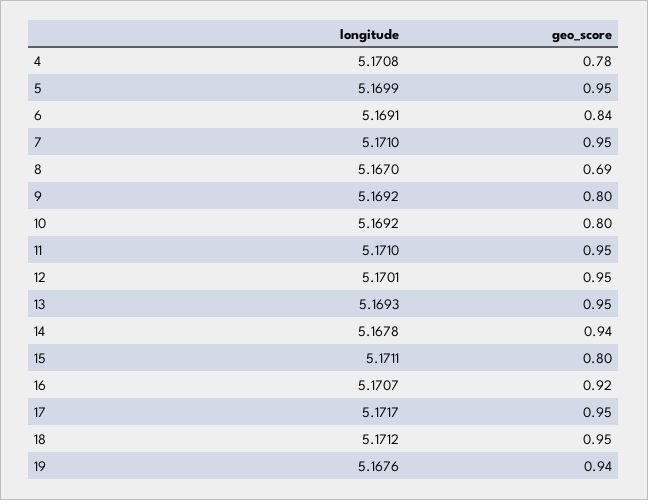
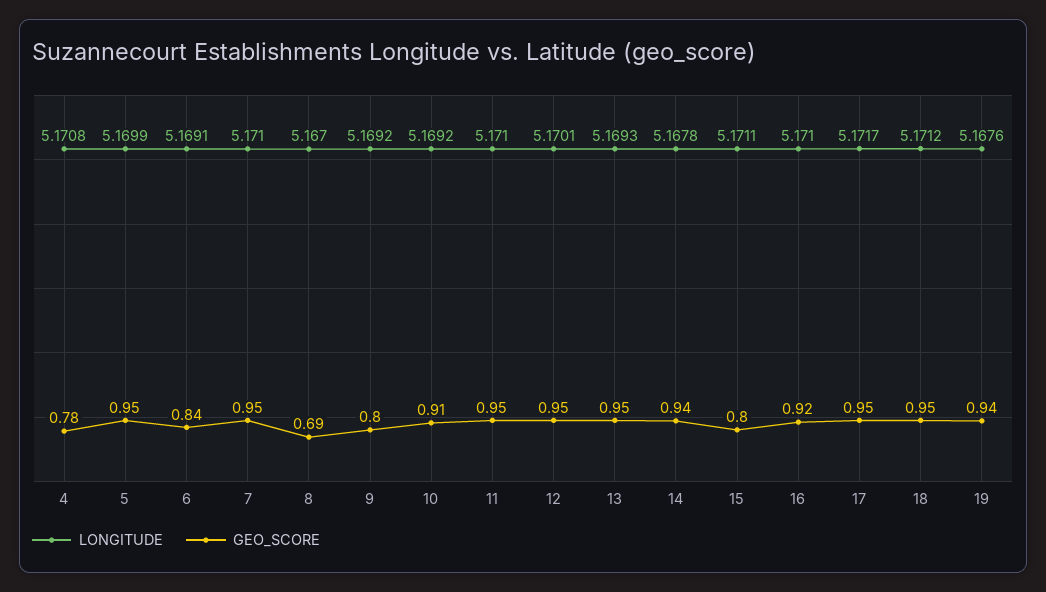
  {
    "longitude": {
      "4": 5.1708,
      "5": 5.1699,
      "6": 5.1691,
      "7": 5.171,
      "8": 5.167,
      "9": 5.1692,
      "10": 5.1692,
      "11": 5.171,
      "12": 5.1701,
      "13": 5.1693,
      "14": 5.1678,
      "15": 5.1711,
-     "16": 5.1707,
+     "16": 5.171,
      "17": 5.1717,
      "18": 5.1712,
      "19": 5.1676
    },
    "geo_score": {
      "4": 0.78,
      "5": 0.95,
      "6": 0.84,
      "7": 0.95,
      "8": 0.69,
      "9": 0.8,
-     "10": 0.8,
+     "10": 0.91,
      "11": 0.95,
      "12": 0.95,
      "13": 0.95,
      "14": 0.94,
      "15": 0.8,
      "16": 0.92,
      "17": 0.95,
      "18": 0.95,
      "19": 0.94
    }
  }

